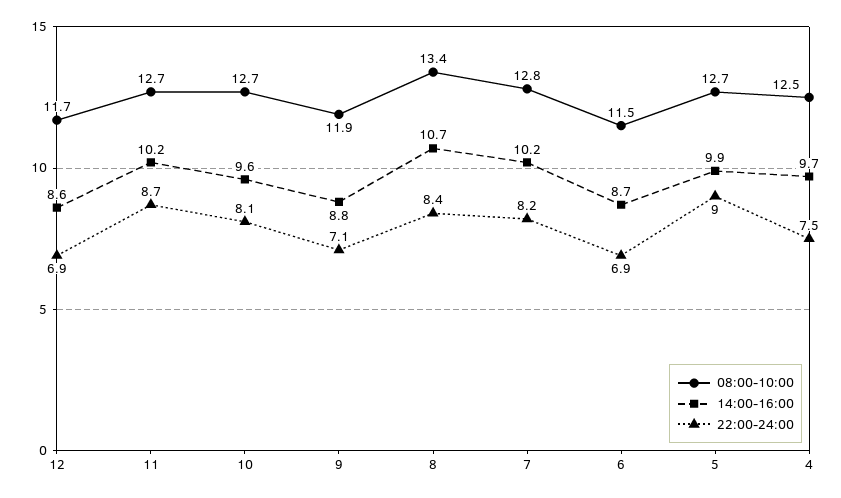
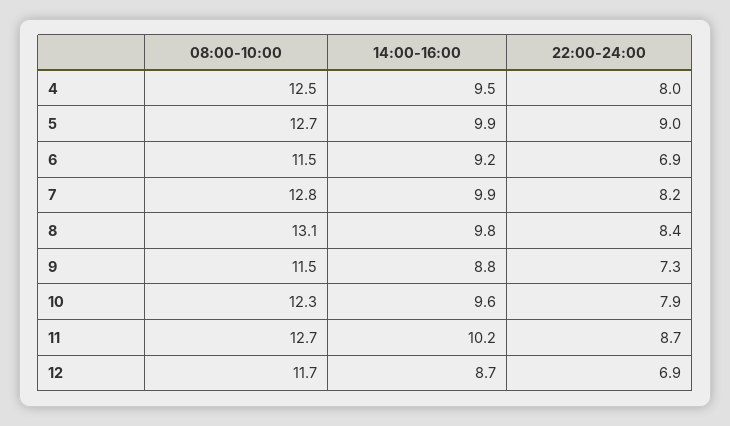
  {
    "08:00-10:00": {
      "12": 11.7,
      "11": 12.7,
-     "10": 12.7,
+     "10": 12.3,
-     "9": 11.9,
+     "9": 11.5,
-     "8": 13.4,
+     "8": 13.1,
      "7": 12.8,
      "6": 11.5,
      "5": 12.7,
      "4": 12.5
    },
    "14:00-16:00": {
-     "12": 8.6,
+     "12": 8.7,
      "11": 10.2,
      "10": 9.6,
      "9": 8.8,
-     "8": 10.7,
+     "8": 9.8,
-     "7": 10.2,
+     "7": 9.9,
-     "6": 8.7,
+     "6": 9.2,
      "5": 9.9,
-     "4": 9.7
+     "4": 9.5
    },
    "22:00-24:00": {
      "12": 6.9,
      "11": 8.7,
-     "10": 8.1,
+     "10": 7.9,
-     "9": 7.1,
+     "9": 7.3,
      "8": 8.4,
      "7": 8.2,
      "6": 6.9,
      "5": 9,
-     "4": 7.5
+     "4": 8
    }
  }

